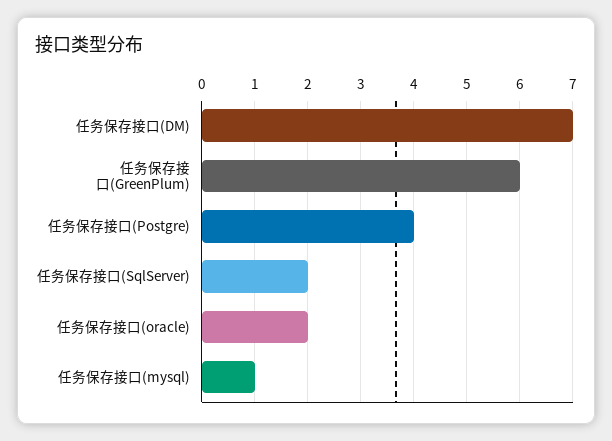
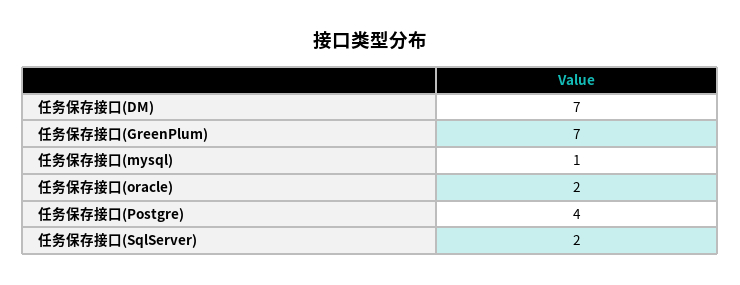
  {
    "任务保存接口(DM)": 7,
-   "任务保存接口(GreenPlum)": 6,
+   "任务保存接口(GreenPlum)": 7,
    "任务保存接口(Postgre)": 4,
    "任务保存接口(SqlServer)": 2,
    "任务保存接口(oracle)": 2,
    "任务保存接口(mysql)": 1
  }

